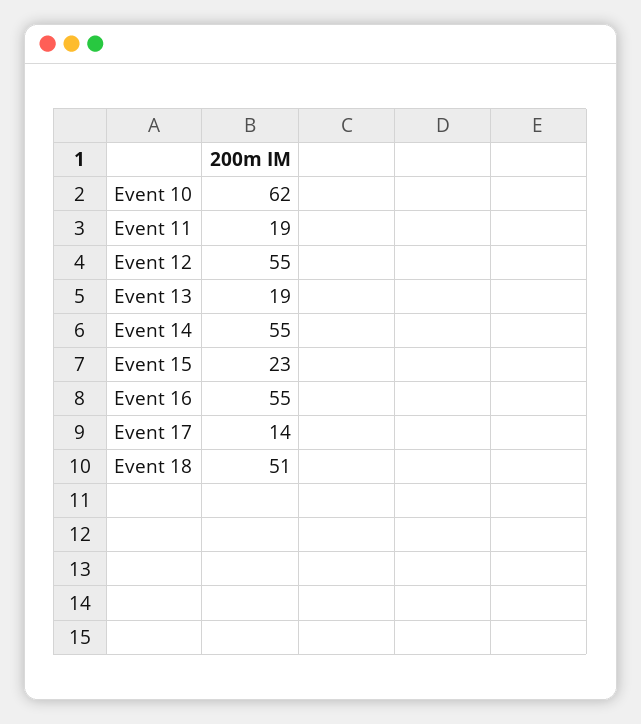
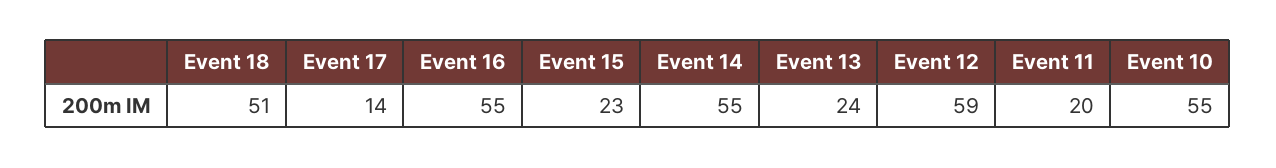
  {
-   "Event 10": 62,
+   "Event 10": 55,
-   "Event 11": 19,
+   "Event 11": 20,
-   "Event 12": 55,
+   "Event 12": 59,
-   "Event 13": 19,
+   "Event 13": 24,
    "Event 14": 55,
    "Event 15": 23,
    "Event 16": 55,
    "Event 17": 14,
    "Event 18": 51
  }

